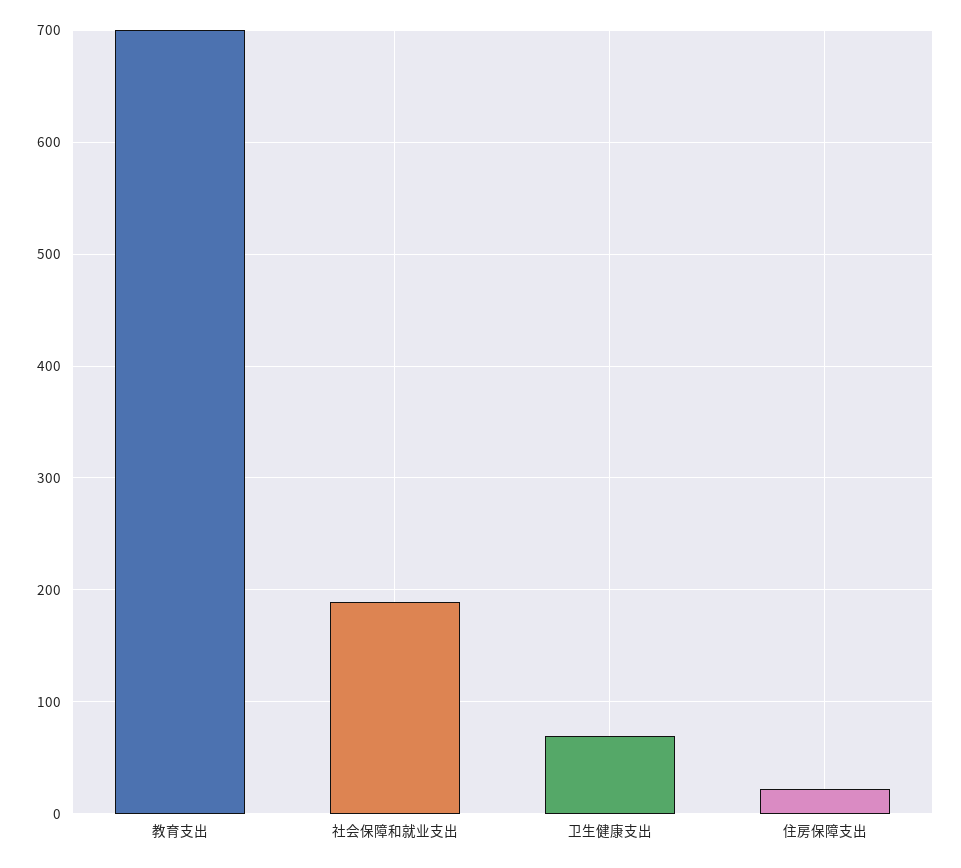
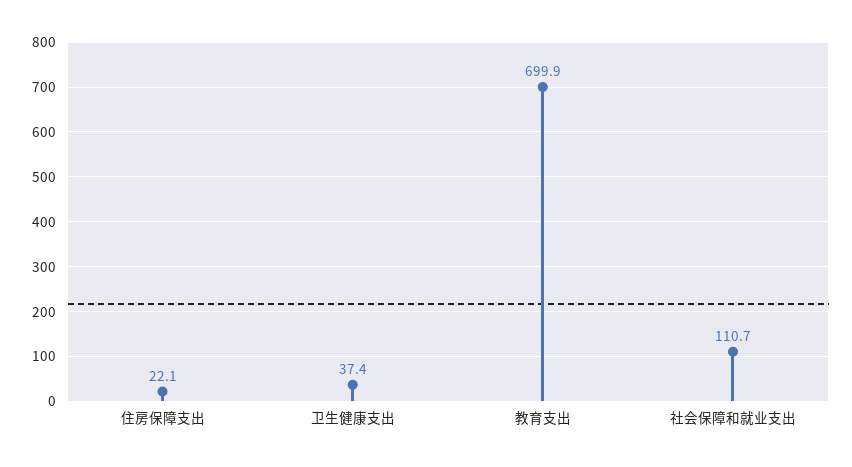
  {
    "教育支出": 699.9,
-   "社会保障和就业支出": 190,
+   "社会保障和就业支出": 110.7,
-   "卫生健康支出": 70,
+   "卫生健康支出": 37.4,
    "住房保障支出": 22.1
  }

